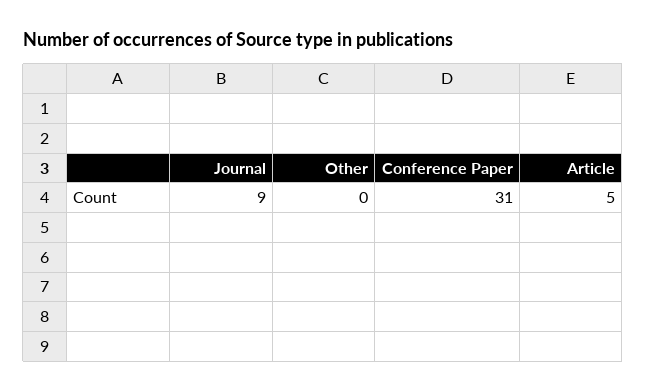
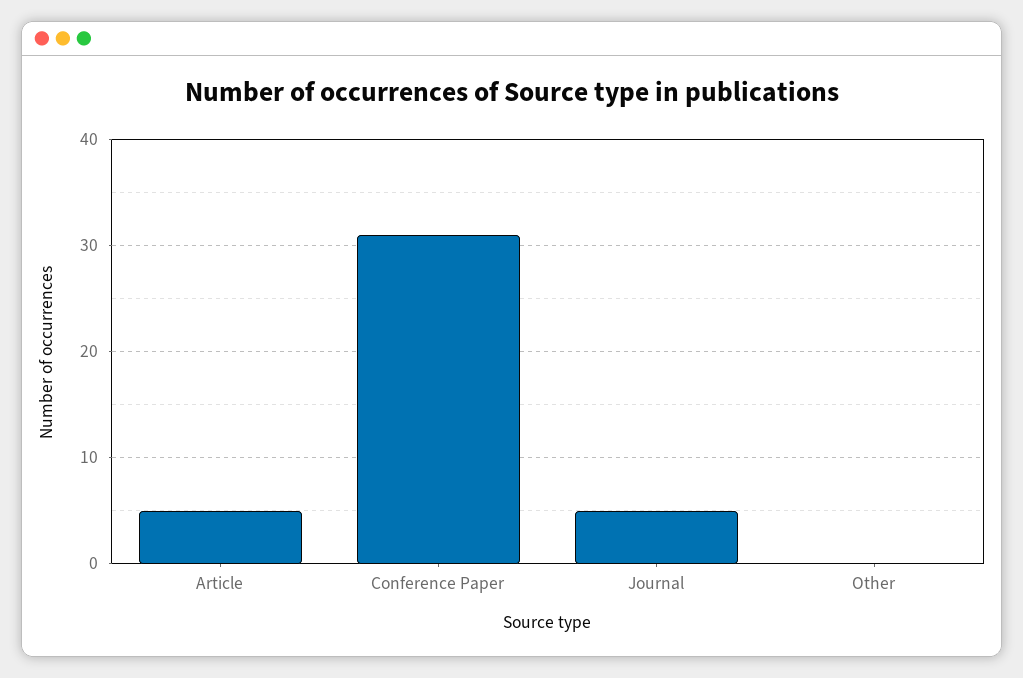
  {
-   "Journal": 9,
+   "Journal": 5,
    "Other": 0,
    "Conference Paper": 31,
    "Article": 5
  }

